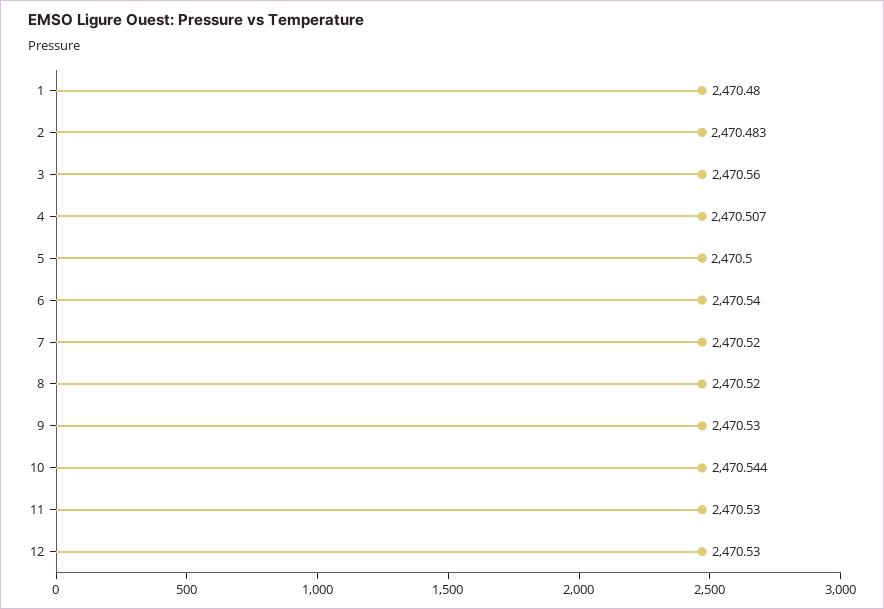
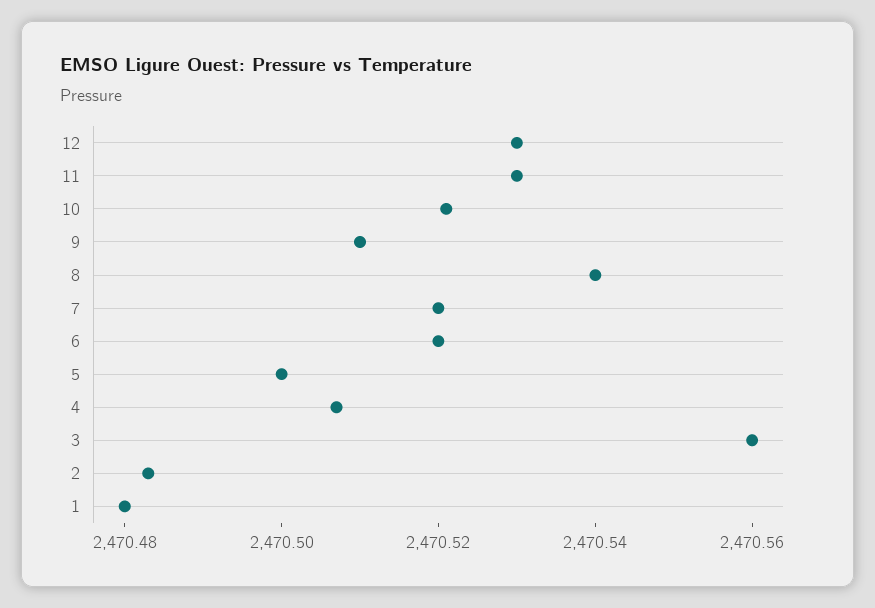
  {
    "1": 2470.48,
    "2": 2470.483,
    "3": 2470.56,
    "4": 2470.507,
    "5": 2470.5,
-   "6": 2470.54,
+   "6": 2470.52,
    "7": 2470.52,
-   "8": 2470.52,
+   "8": 2470.54,
-   "9": 2470.53,
+   "9": 2470.51,
-   "10": 2470.544,
+   "10": 2470.52,
    "11": 2470.53,
    "12": 2470.53
  }

